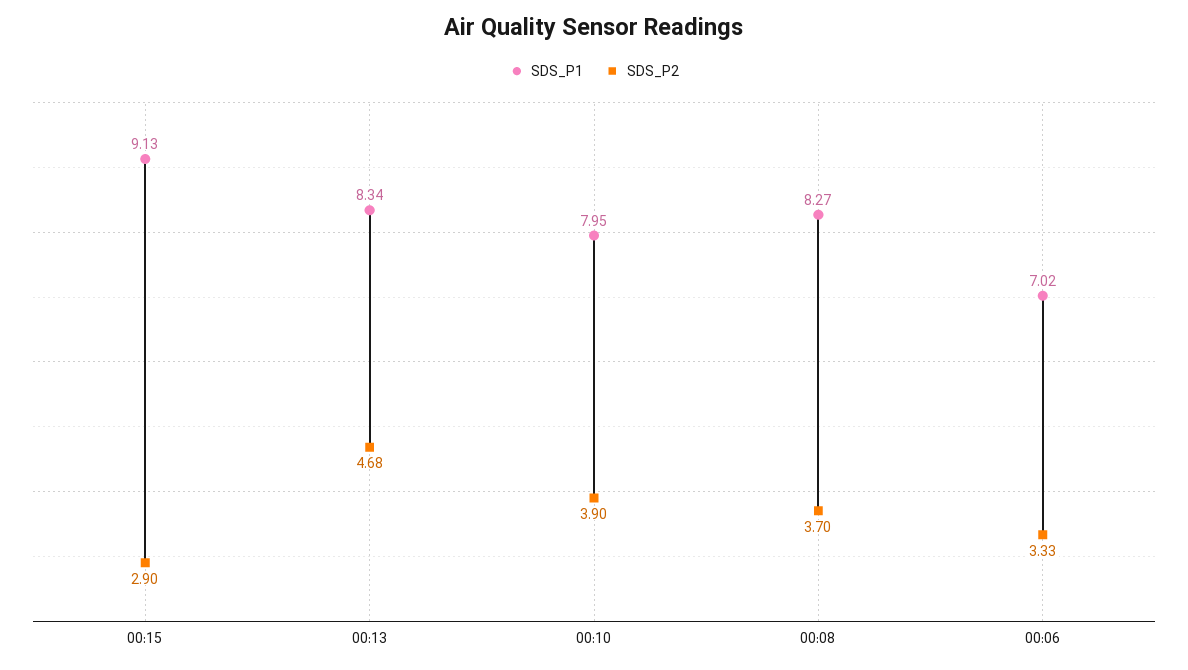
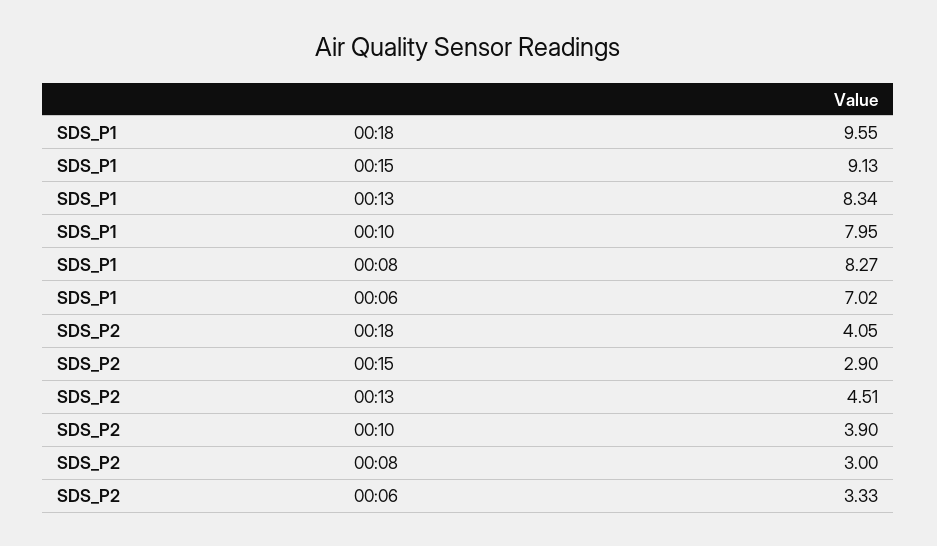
  {
    "SDS_P1": {
      "00:15": 9.13,
      "00:13": 8.34,
      "00:10": 7.95,
      "00:08": 8.27,
-     "00:06": 7.02
+     "00:06": 7.02,
+     "00:18": 9.55
    },
    "SDS_P2": {
      "00:15": 2.9,
-     "00:13": 4.68,
+     "00:13": 4.51,
      "00:10": 3.9,
-     "00:08": 3.7,
+     "00:08": 3,
-     "00:06": 3.33
+     "00:06": 3.33,
+     "00:18": 4.05
    }
  }

